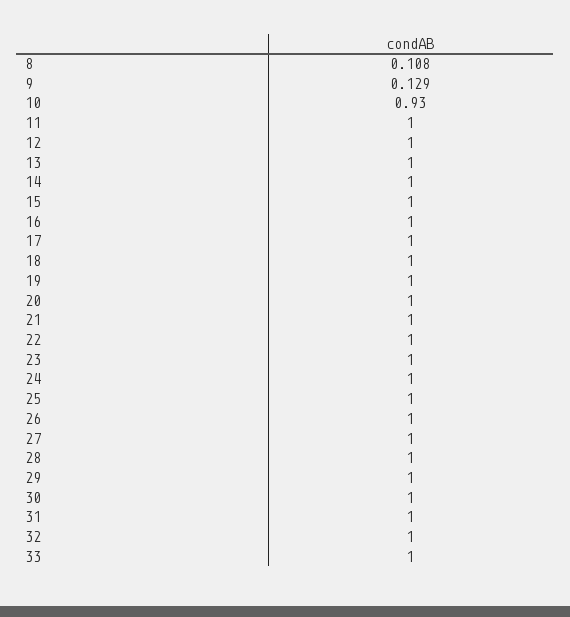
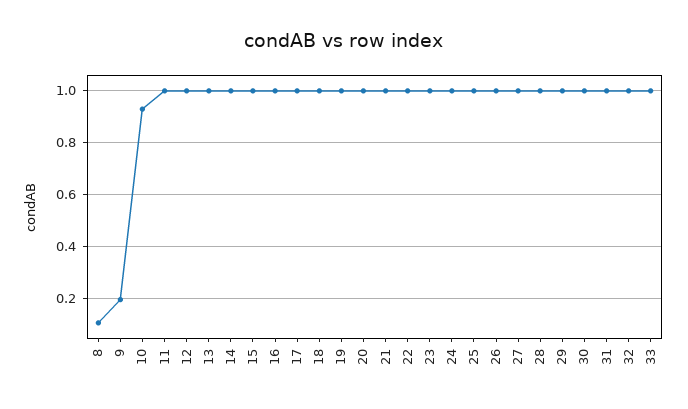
  {
    "8": 0.108,
-   "9": 0.129,
+   "9": 0.2,
    "10": 0.93,
    "11": 1,
    "12": 1,
    "13": 1,
    "14": 1,
    "15": 1,
    "16": 1,
    "17": 1,
    "18": 1,
    "19": 1,
    "20": 1,
    "21": 1,
    "22": 1,
    "23": 1,
    "24": 1,
    "25": 1,
    "26": 1,
    "27": 1,
    "28": 1,
    "29": 1,
    "30": 1,
    "31": 1,
    "32": 1,
    "33": 1
  }

